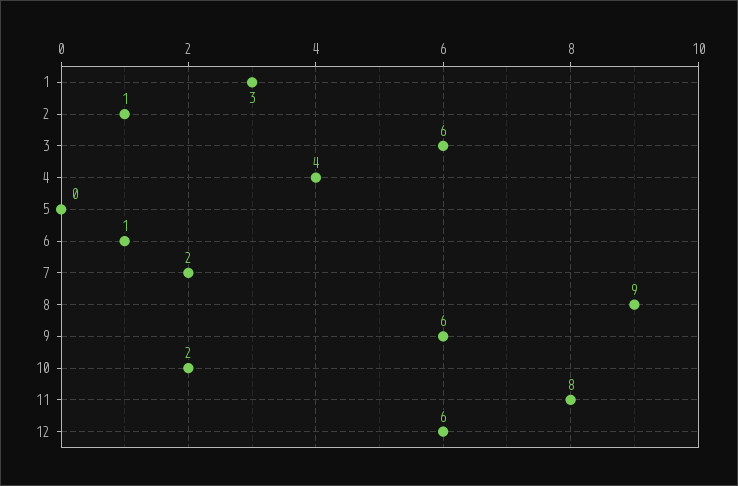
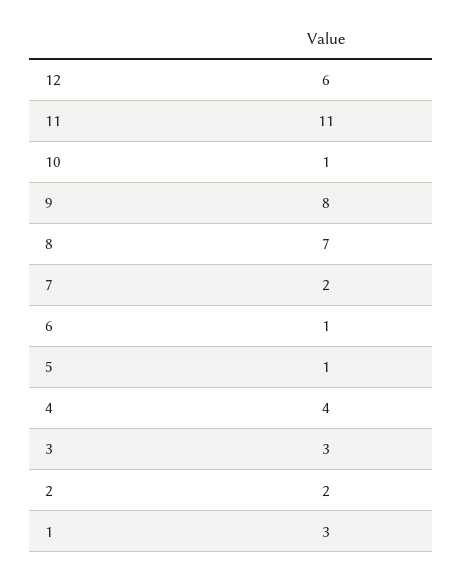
  {
    "1": 3,
-   "2": 1,
+   "2": 2,
-   "3": 6,
+   "3": 3,
    "4": 4,
-   "5": 0,
+   "5": 1,
    "6": 1,
    "7": 2,
-   "8": 9,
+   "8": 7,
-   "9": 6,
+   "9": 8,
-   "10": 2,
+   "10": 1,
-   "11": 8,
+   "11": 11,
    "12": 6
  }

